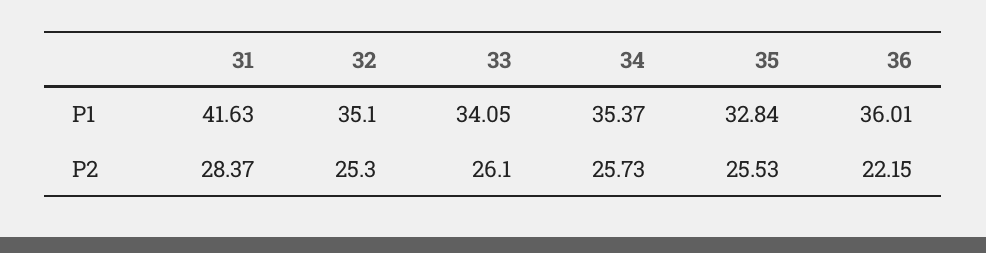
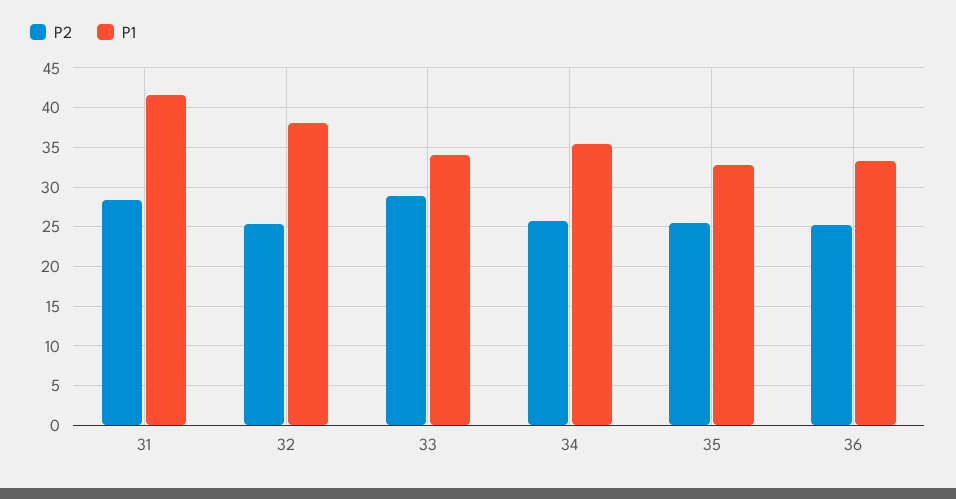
  {
    "P1": {
      "31": 41.63,
-     "32": 35.1,
+     "32": 38,
      "33": 34.05,
      "34": 35.37,
      "35": 32.84,
-     "36": 36.01
+     "36": 33
    },
    "P2": {
      "31": 28.37,
      "32": 25.3,
-     "33": 26.1,
+     "33": 29,
      "34": 25.73,
      "35": 25.53,
-     "36": 22.15
+     "36": 25
    }
  }

